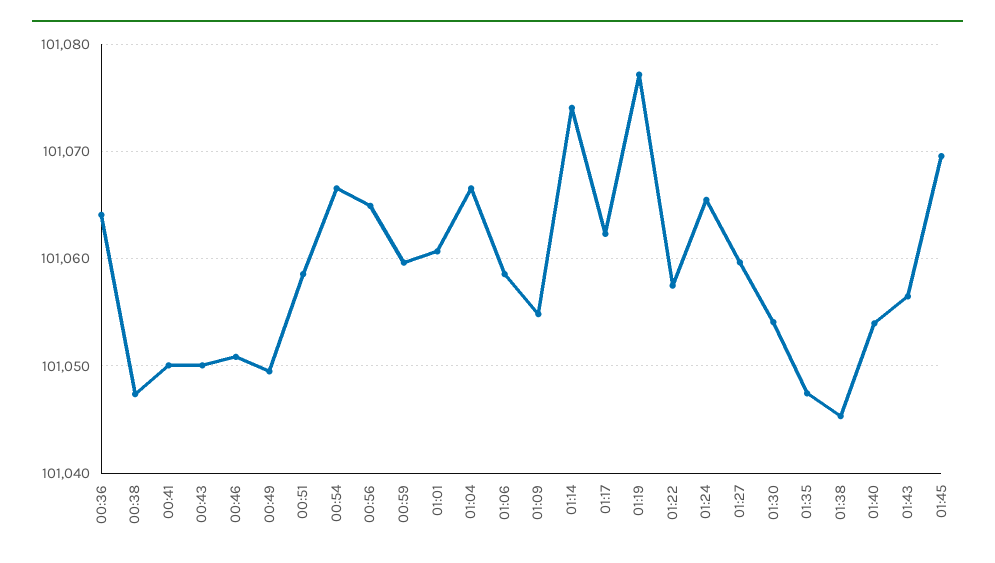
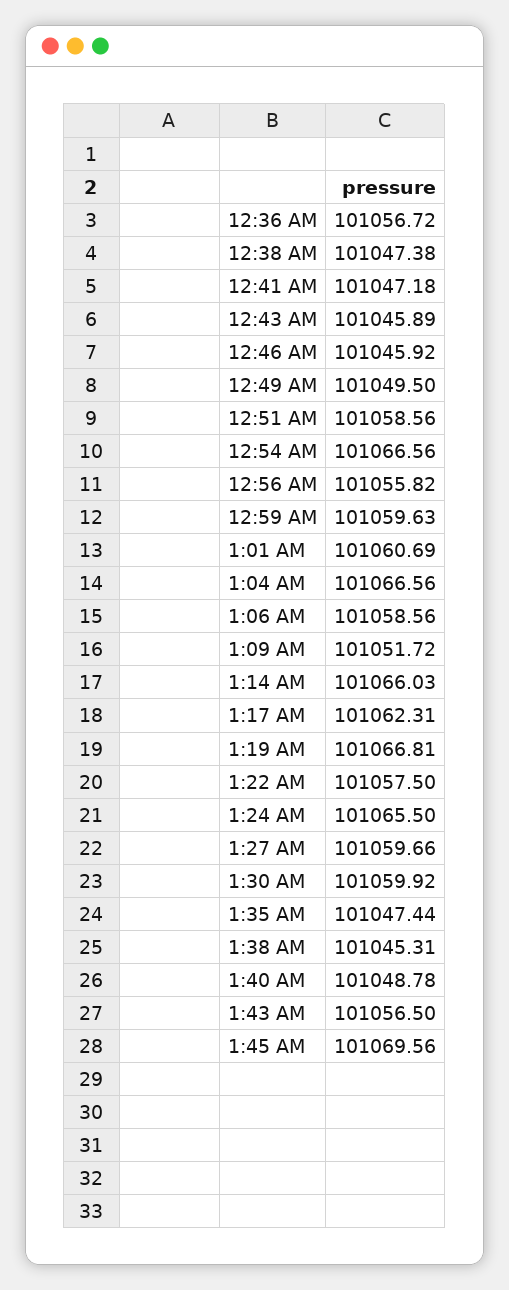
  {
-   "00:36": 101064,
+   "00:36": 101056.72,
    "00:38": 101047.38,
-   "00:41": 101050,
+   "00:41": 101047.18,
-   "00:43": 101050,
+   "00:43": 101045.89,
-   "00:46": 101051,
+   "00:46": 101045.92,
    "00:49": 101049.5,
    "00:51": 101058.56,
    "00:54": 101066.56,
-   "00:56": 101065,
+   "00:56": 101055.82,
    "00:59": 101059.63,
    "01:01": 101060.69,
    "01:04": 101066.56,
    "01:06": 101058.56,
-   "01:09": 101055,
+   "01:09": 101051.72,
-   "01:14": 101074,
+   "01:14": 101066.03,
    "01:17": 101062.31,
-   "01:19": 101077,
+   "01:19": 101066.81,
    "01:22": 101057.5,
    "01:24": 101065.5,
    "01:27": 101059.66,
-   "01:30": 101054,
+   "01:30": 101059.92,
    "01:35": 101047.44,
    "01:38": 101045.31,
-   "01:40": 101054,
+   "01:40": 101048.78,
    "01:43": 101056.5,
    "01:45": 101069.56
  }

